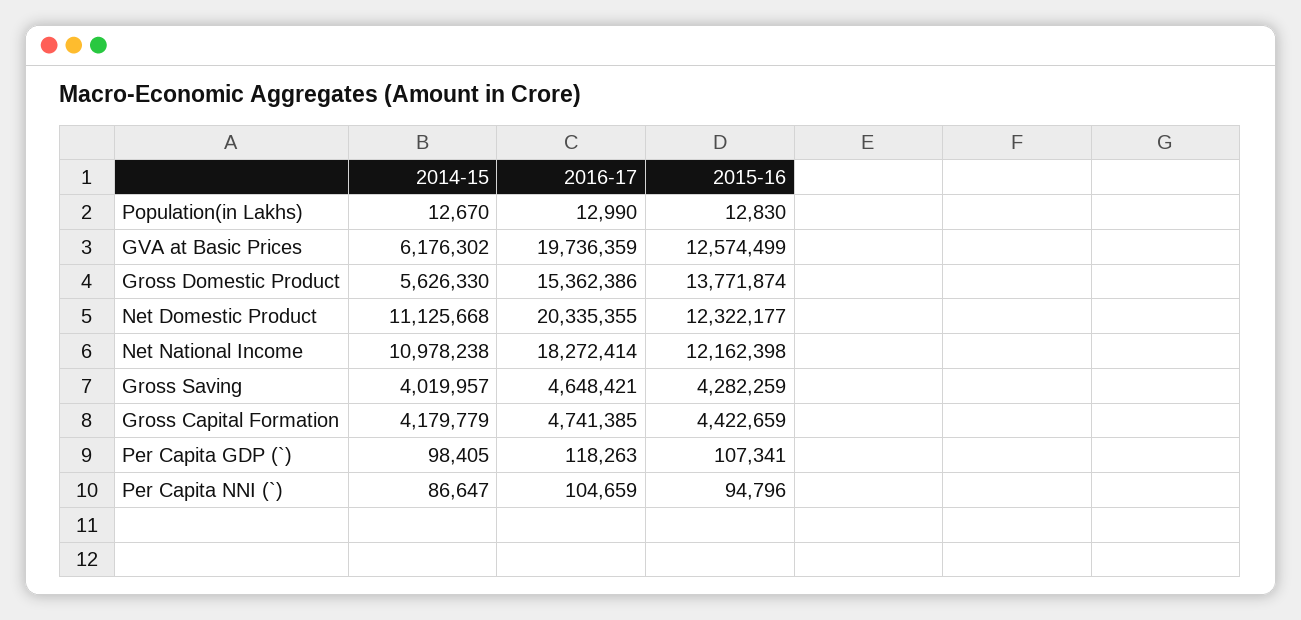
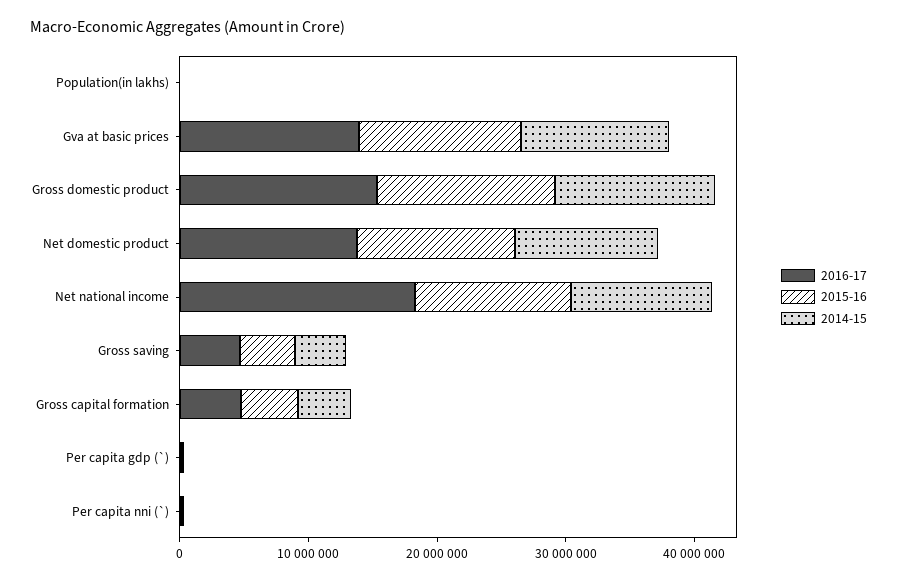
  {
    "2014-15": {
      "Population(in Lakhs)": 12670,
-     "GVA at Basic Prices": 6176302,
+     "GVA at Basic Prices": 12000000,
-     "Gross Domestic Product": 5626330,
+     "Gross Domestic Product": 12000000,
      "Net Domestic Product": 11125668,
      "Net National Income": 10978238,
      "Gross Saving": 4019957,
      "Gross Capital Formation": 4179779,
      "Per Capita GDP (`)": 98405,
      "Per Capita NNI (`)": 86647
    },
    "2016-17": {
      "Population(in Lakhs)": 12990,
-     "GVA at Basic Prices": 19736359,
+     "GVA at Basic Prices": 14000000,
      "Gross Domestic Product": 15362386,
-     "Net Domestic Product": 20335355,
+     "Net Domestic Product": 14000000,
      "Net National Income": 18272414,
      "Gross Saving": 4648421,
      "Gross Capital Formation": 4741385,
      "Per Capita GDP (`)": 118263,
      "Per Capita NNI (`)": 104659
    },
    "2015-16": {
      "Population(in Lakhs)": 12830,
      "GVA at Basic Prices": 12574499,
      "Gross Domestic Product": 13771874,
      "Net Domestic Product": 12322177,
      "Net National Income": 12162398,
      "Gross Saving": 4282259,
      "Gross Capital Formation": 4422659,
      "Per Capita GDP (`)": 107341,
      "Per Capita NNI (`)": 94796
    }
  }

